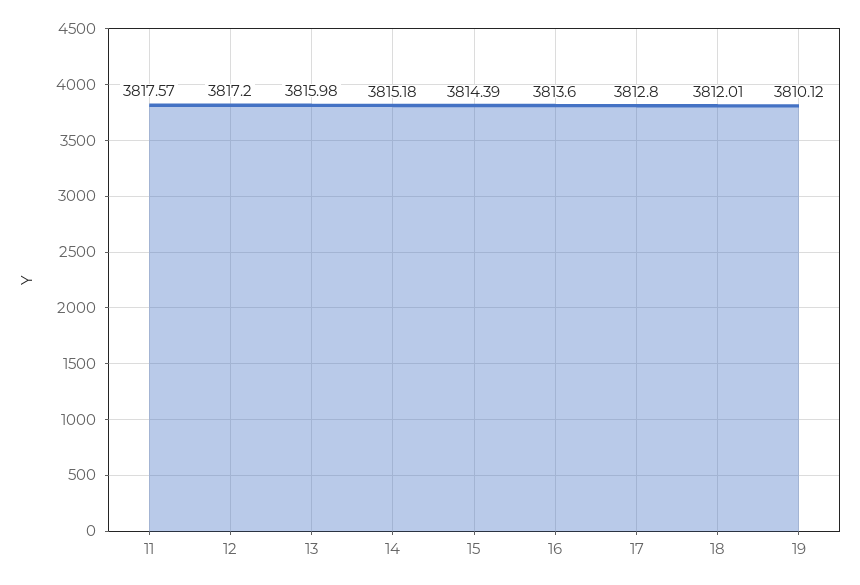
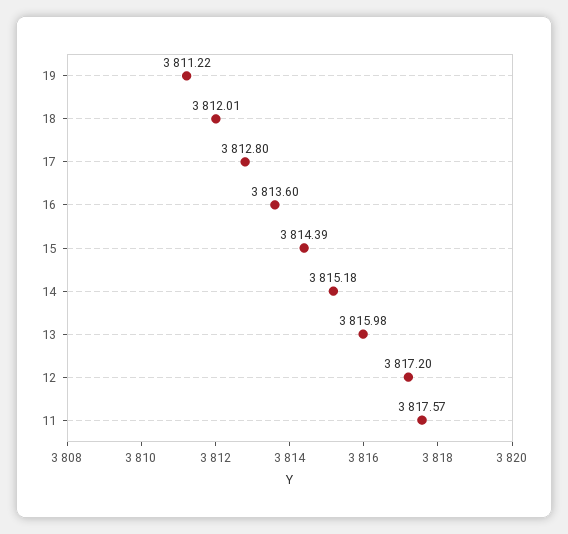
  {
    "11": 3817.57,
    "12": 3817.2,
    "13": 3815.98,
    "14": 3815.18,
    "15": 3814.39,
    "16": 3813.6,
    "17": 3812.8,
    "18": 3812.01,
-   "19": 3810.12
+   "19": 3811.22
  }

